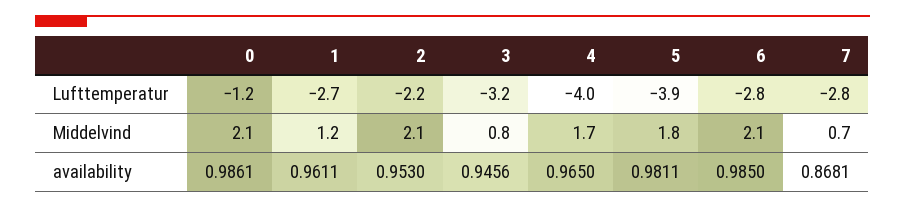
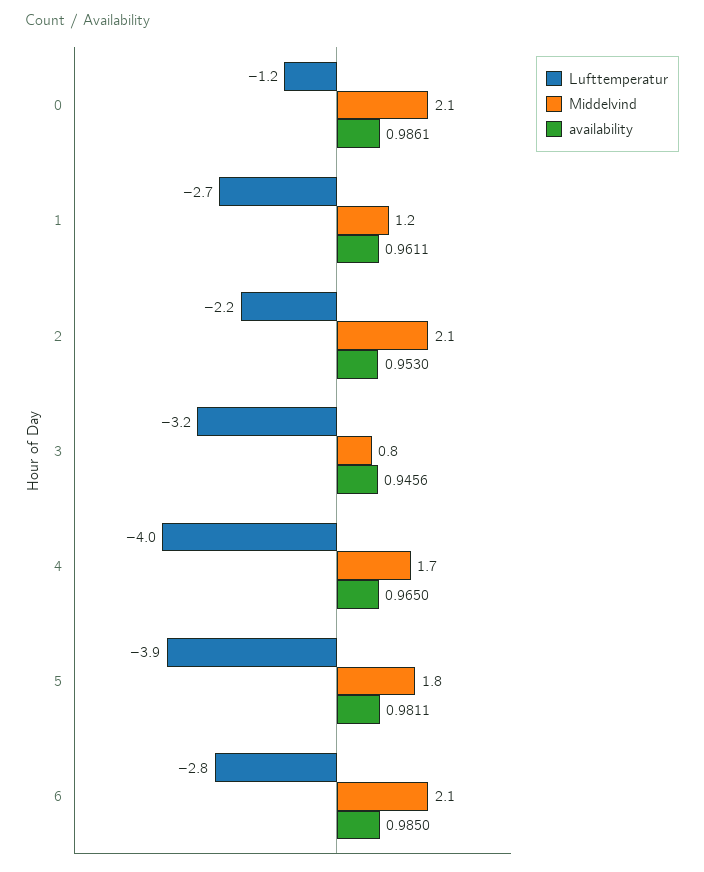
  {
    "Lufttemperatur": {
      "0": -1.2,
      "1": -2.7,
      "2": -2.2,
      "3": -3.2,
      "4": -4,
      "5": -3.9,
-     "6": -2.8,
+     "6": -2.8
-     "7": -2.8
    },
    "Middelvind": {
      "0": 2.1,
      "1": 1.2,
      "2": 2.1,
      "3": 0.8,
      "4": 1.7,
      "5": 1.8,
-     "6": 2.1,
+     "6": 2.1
-     "7": 0.7
    },
    "availability": {
      "0": 0.9861,
      "1": 0.9611,
      "2": 0.953,
      "3": 0.9456,
      "4": 0.965,
      "5": 0.9811,
-     "6": 0.985,
+     "6": 0.985
-     "7": 0.8681
    }
  }

